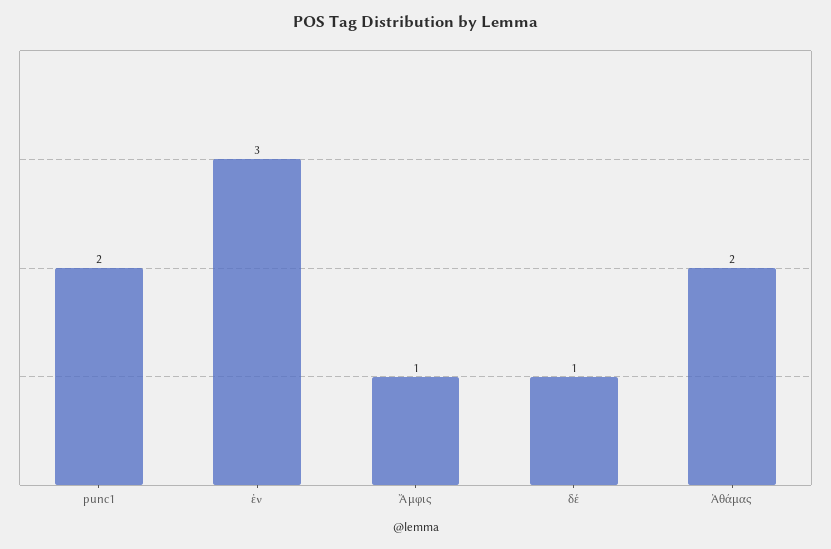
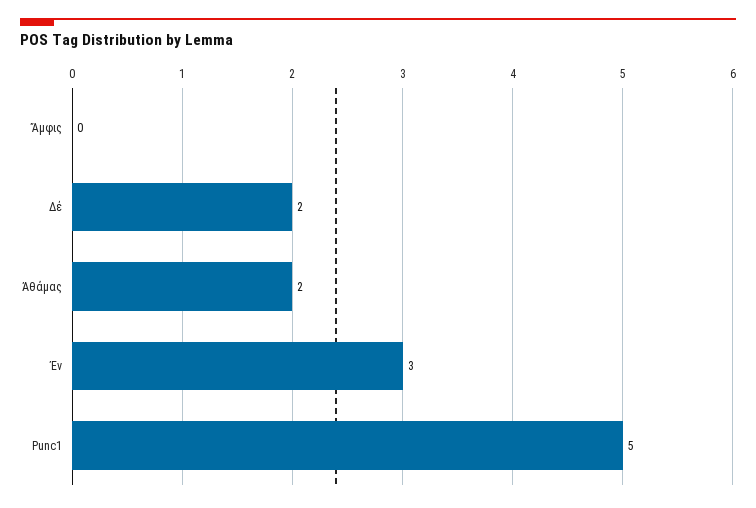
  {
-   "punc1": 2,
+   "punc1": 5,
    "ἐν": 3,
-   "Ἄμφις": 1,
+   "Ἄμφις": 0,
-   "δέ": 1,
+   "δέ": 2,
    "Ἀθάμας": 2
  }

